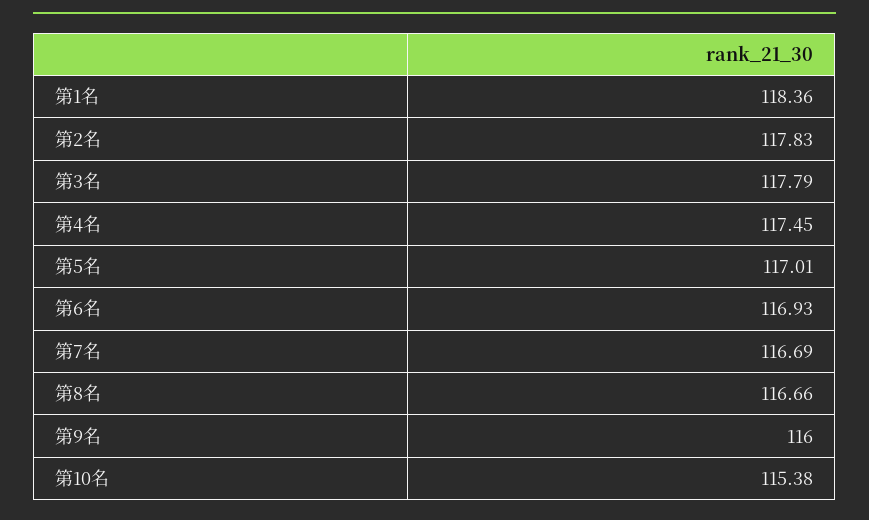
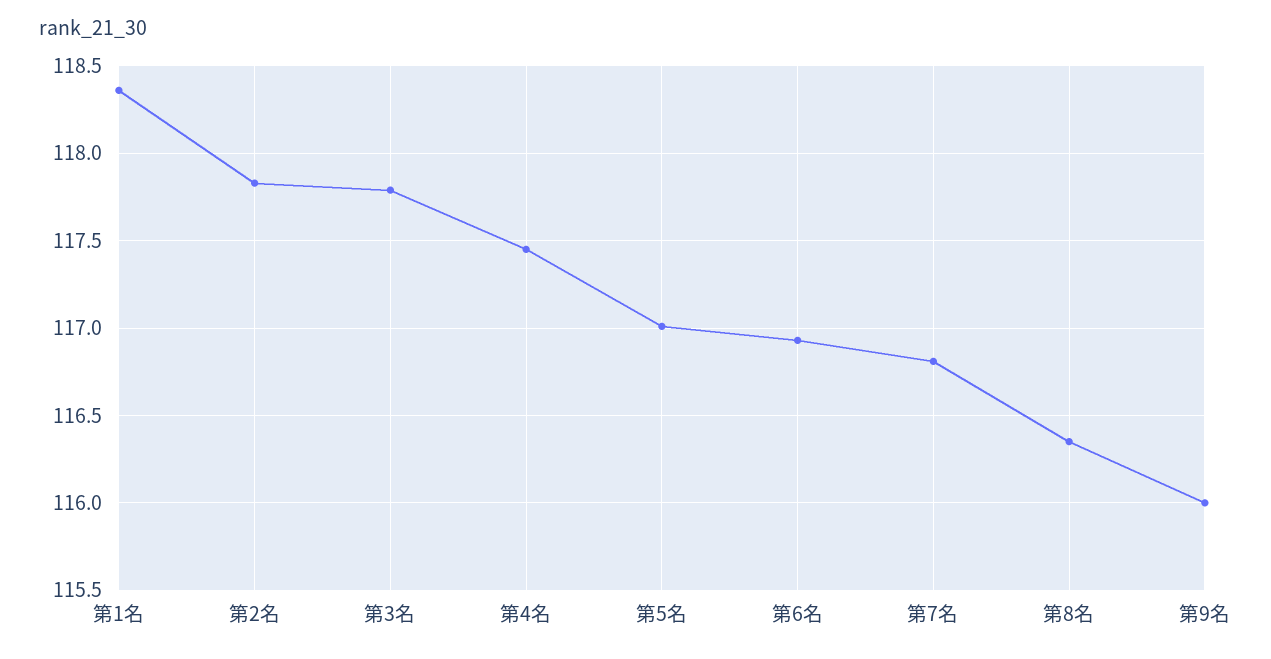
  {
    "第1名": 118.36,
    "第2名": 117.83,
    "第3名": 117.79,
    "第4名": 117.45,
    "第5名": 117.01,
    "第6名": 116.93,
-   "第7名": 116.69,
+   "第7名": 116.8,
-   "第8名": 116.66,
+   "第8名": 116.35,
-   "第9名": 116,
+   "第9名": 116
-   "第10名": 115.38
  }

